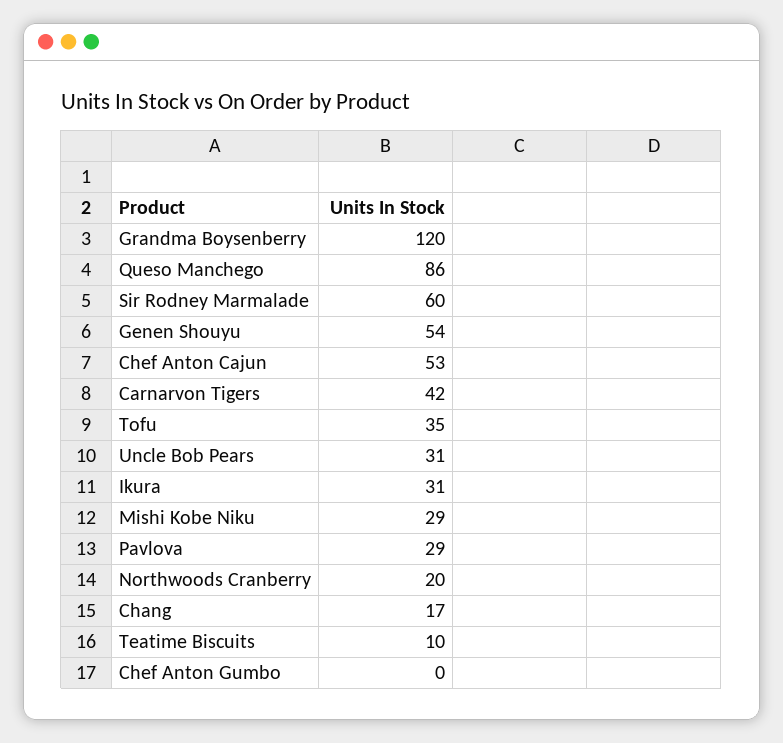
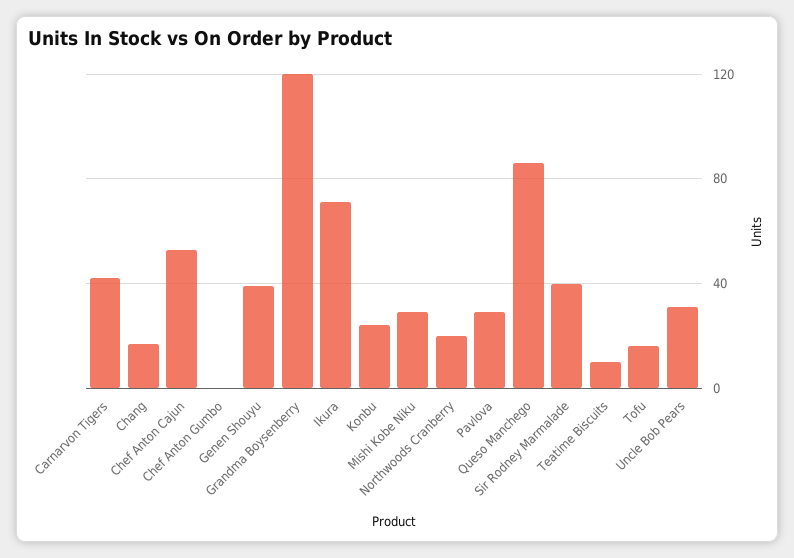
  {
    "Grandma Boysenberry": 120,
    "Queso Manchego": 86,
-   "Sir Rodney Marmalade": 60,
+   "Sir Rodney Marmalade": 40,
-   "Genen Shouyu": 54,
+   "Genen Shouyu": 40,
    "Chef Anton Cajun": 53,
    "Carnarvon Tigers": 42,
-   "Tofu": 35,
+   "Tofu": 15,
    "Uncle Bob Pears": 31,
-   "Ikura": 31,
+   "Ikura": 70,
    "Mishi Kobe Niku": 29,
    "Pavlova": 29,
    "Northwoods Cranberry": 20,
    "Chang": 17,
    "Teatime Biscuits": 10,
-   "Chef Anton Gumbo": 0
+   "Chef Anton Gumbo": 0,
+   "Konbu": 25
  }

